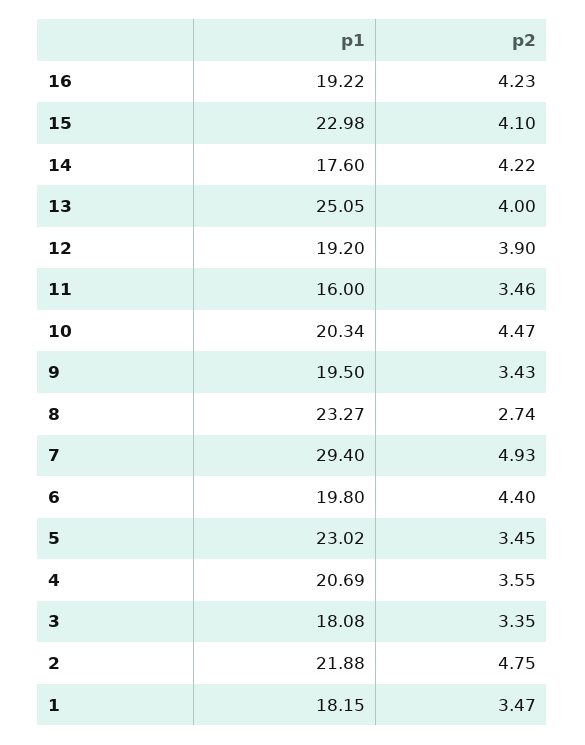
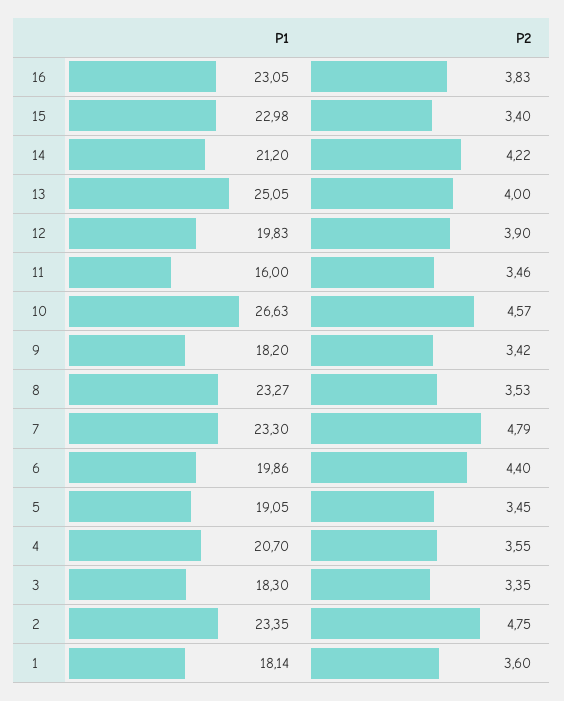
  {
    "p1": {
-     "16": 19.22,
+     "16": 23.05,
      "15": 22.98,
-     "14": 17.6,
+     "14": 21.2,
      "13": 25.05,
-     "12": 19.2,
+     "12": 19.83,
      "11": 16,
-     "10": 20.34,
+     "10": 26.63,
-     "9": 19.5,
+     "9": 18.2,
      "8": 23.27,
-     "7": 29.4,
+     "7": 23.3,
-     "6": 19.8,
+     "6": 19.86,
-     "5": 23.02,
+     "5": 19.05,
-     "4": 20.69,
+     "4": 20.7,
-     "3": 18.08,
+     "3": 18.3,
-     "2": 21.88,
+     "2": 23.35,
-     "1": 18.15
+     "1": 18.14
    },
    "p2": {
-     "16": 4.23,
+     "16": 3.83,
-     "15": 4.1,
+     "15": 3.4,
      "14": 4.22,
      "13": 4,
      "12": 3.9,
      "11": 3.46,
-     "10": 4.47,
+     "10": 4.57,
-     "9": 3.43,
+     "9": 3.42,
-     "8": 2.74,
+     "8": 3.53,
-     "7": 4.93,
+     "7": 4.79,
      "6": 4.4,
      "5": 3.45,
      "4": 3.55,
      "3": 3.35,
      "2": 4.75,
-     "1": 3.47
+     "1": 3.6
    }
  }

